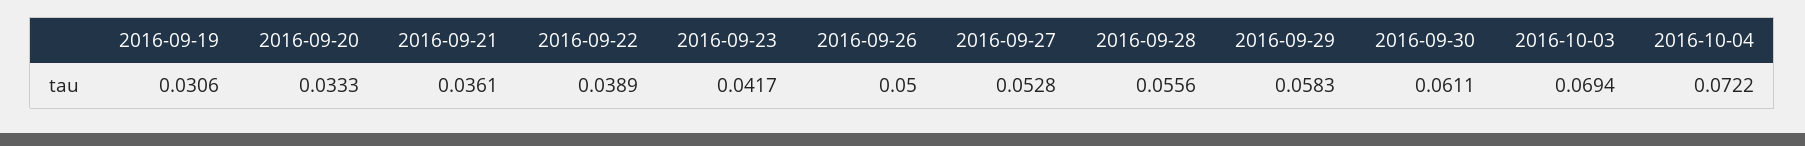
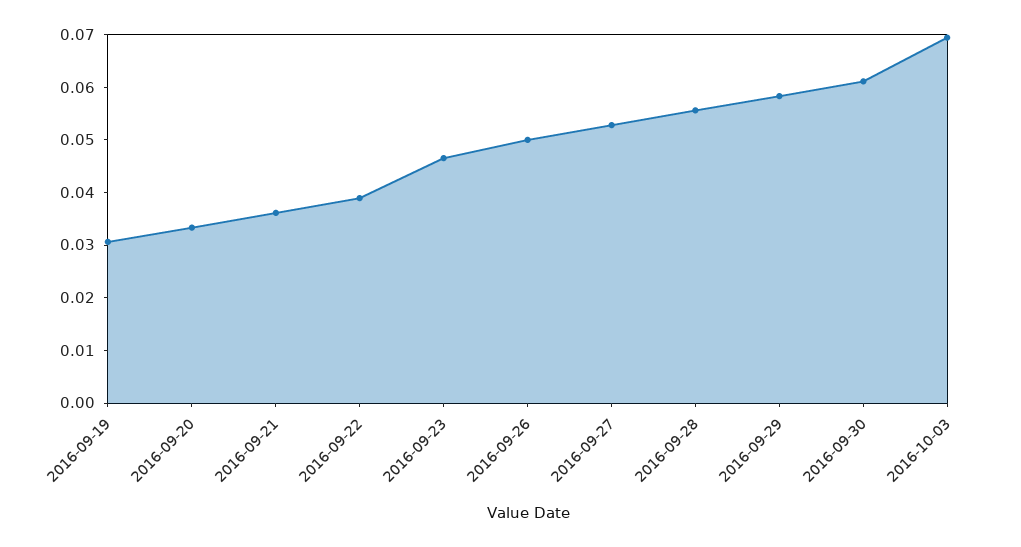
  {
    "2016-09-19": 0.0306,
    "2016-09-20": 0.0333,
    "2016-09-21": 0.0361,
    "2016-09-22": 0.0389,
-   "2016-09-23": 0.0417,
+   "2016-09-23": 0.046,
    "2016-09-26": 0.05,
    "2016-09-27": 0.0528,
    "2016-09-28": 0.0556,
    "2016-09-29": 0.0583,
    "2016-09-30": 0.0611,
-   "2016-10-03": 0.0694,
+   "2016-10-03": 0.0694
-   "2016-10-04": 0.0722
  }

